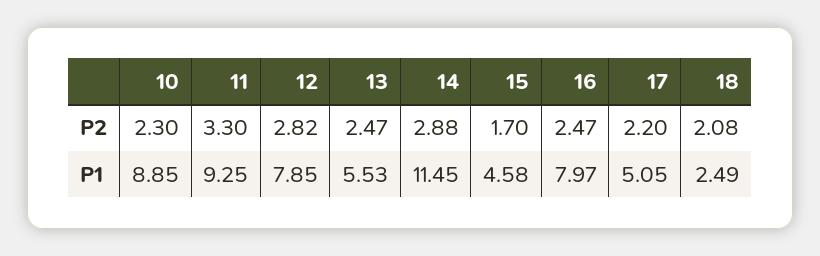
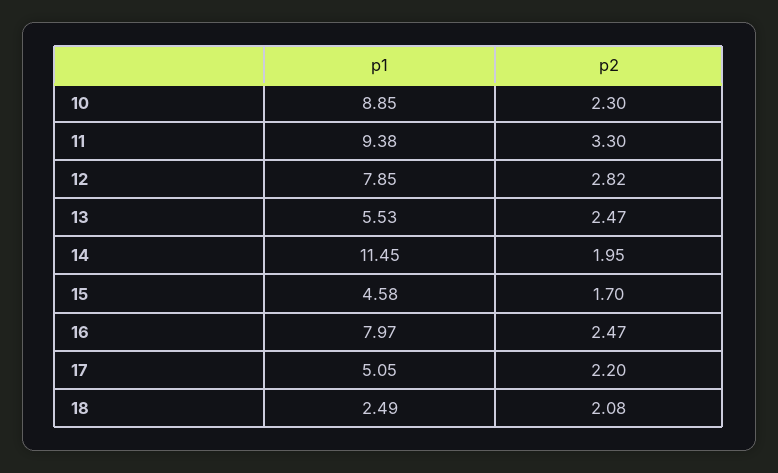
  {
    "10": {
      "P2": 2.3,
      "P1": 8.85
    },
    "11": {
      "P2": 3.3,
-     "P1": 9.25
+     "P1": 9.38
    },
    "12": {
      "P2": 2.82,
      "P1": 7.85
    },
    "13": {
      "P2": 2.47,
      "P1": 5.53
    },
    "14": {
-     "P2": 2.88,
+     "P2": 1.95,
      "P1": 11.45
    },
    "15": {
      "P2": 1.7,
      "P1": 4.58
    },
    "16": {
      "P2": 2.47,
      "P1": 7.97
    },
    "17": {
      "P2": 2.2,
      "P1": 5.05
    },
    "18": {
      "P2": 2.08,
      "P1": 2.49
    }
  }

